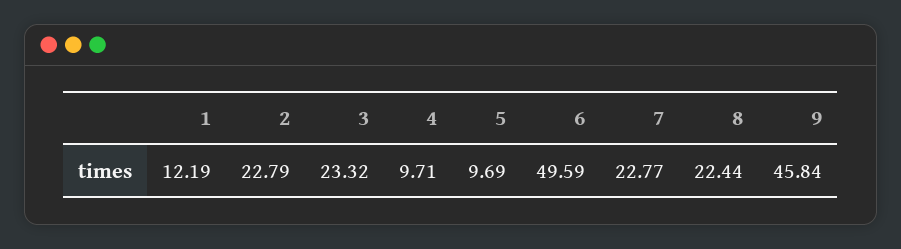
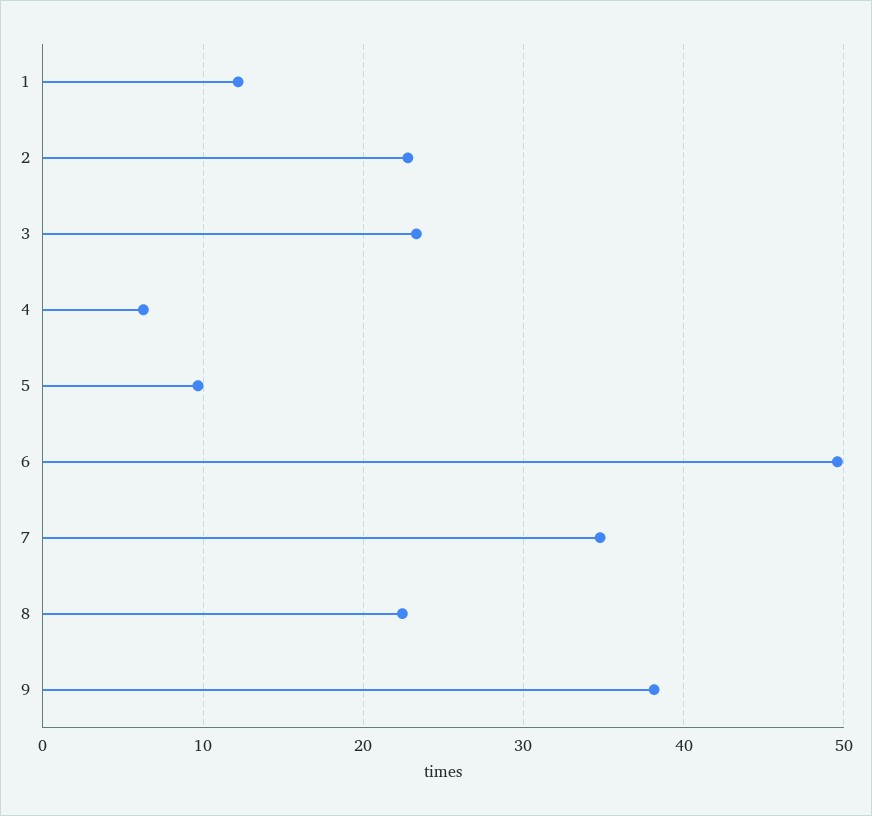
  {
    "1": 12.19,
    "2": 22.79,
    "3": 23.32,
-   "4": 9.71,
+   "4": 6,
    "5": 9.69,
    "6": 49.59,
-   "7": 22.77,
+   "7": 35,
    "8": 22.44,
-   "9": 45.84
+   "9": 38
  }

